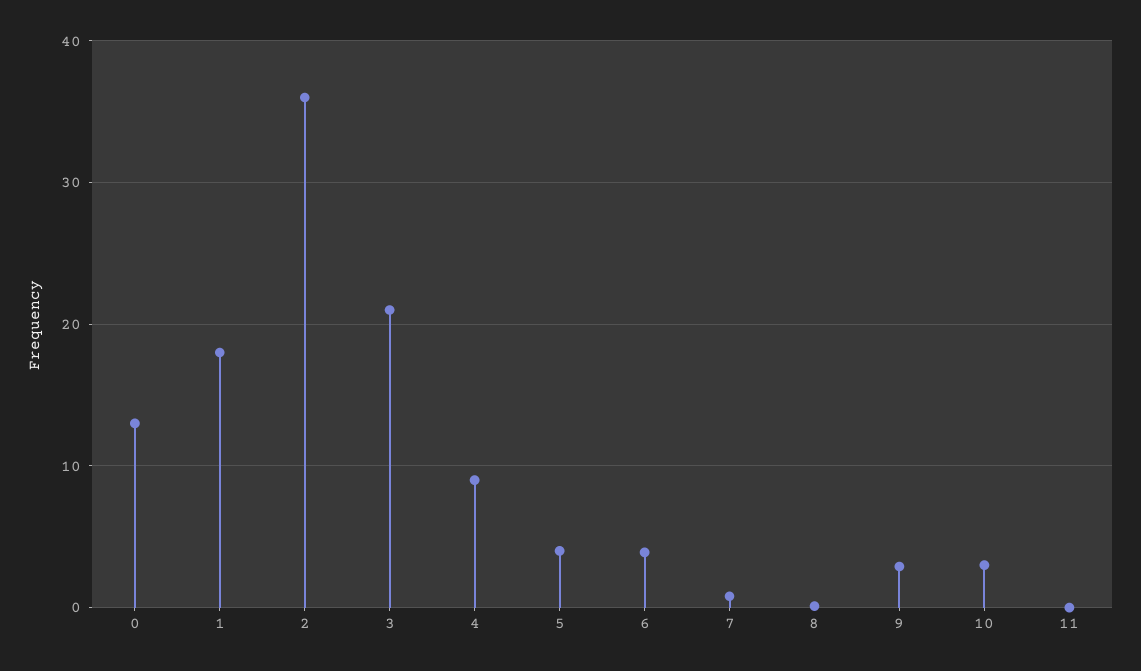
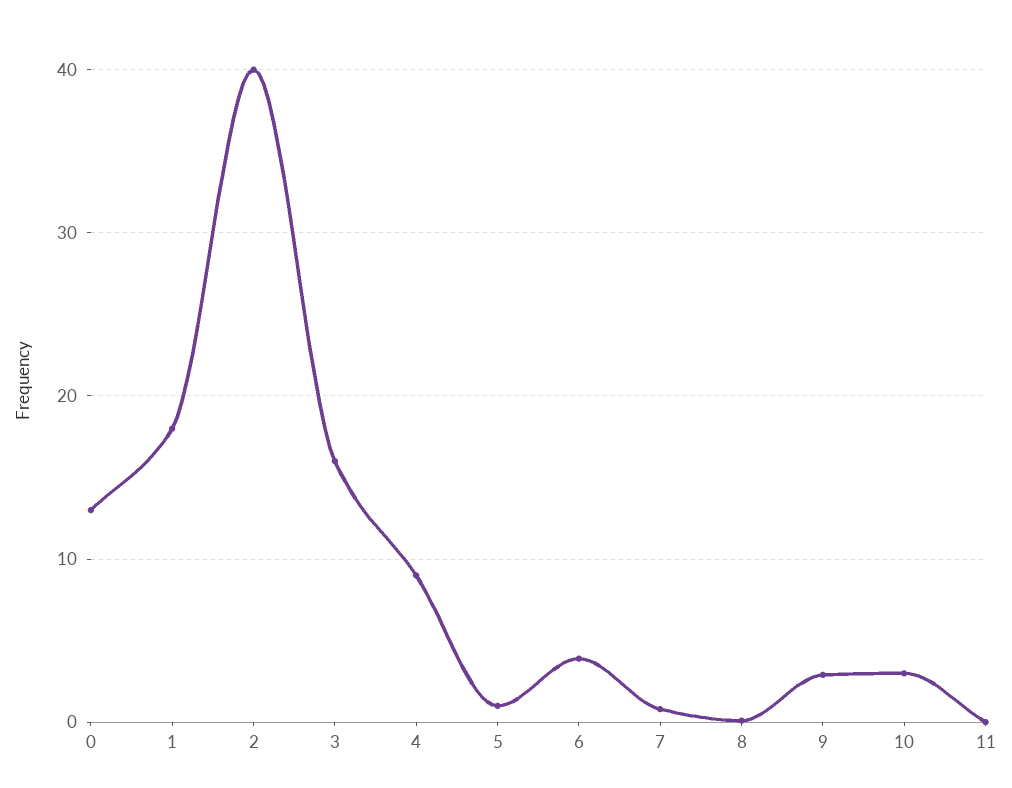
  {
    "0": 13,
    "1": 18,
-   "2": 36,
+   "2": 40,
-   "3": 21,
+   "3": 16,
    "4": 9,
-   "5": 4,
+   "5": 1,
    "6": 4,
    "7": 1,
    "8": 0,
    "9": 3,
    "10": 3,
    "11": 0
  }

